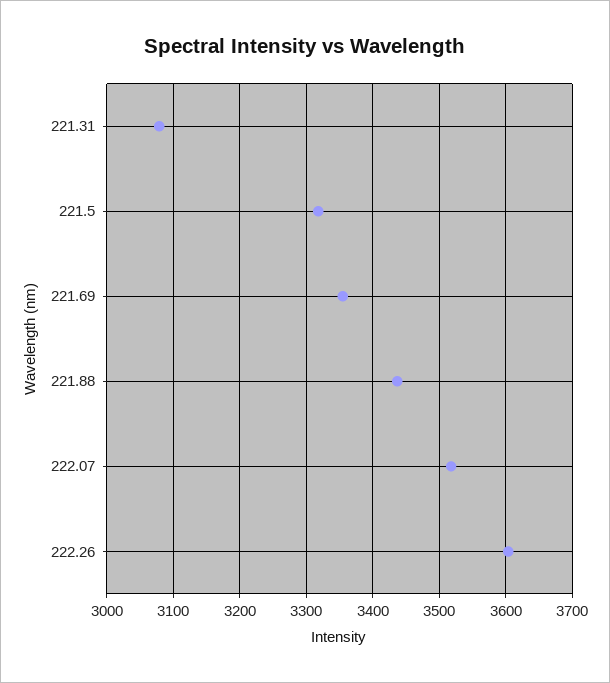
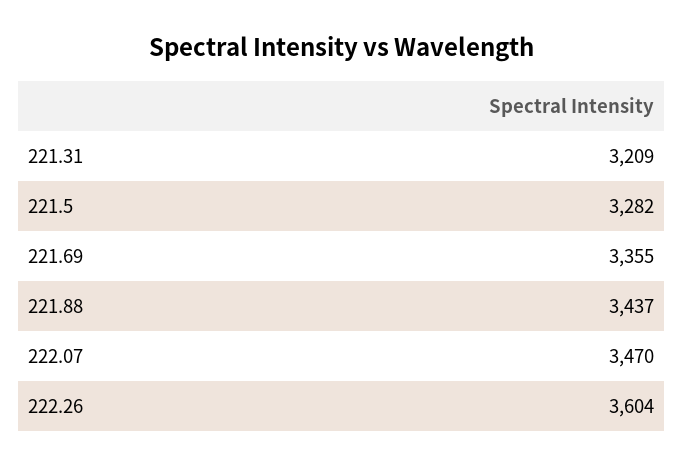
  {
-   "221.31": 3080,
+   "221.31": 3209,
-   "221.5": 3320,
+   "221.5": 3282,
    "221.69": 3355,
    "221.88": 3437,
-   "222.07": 3520,
+   "222.07": 3470,
    "222.26": 3604
  }

